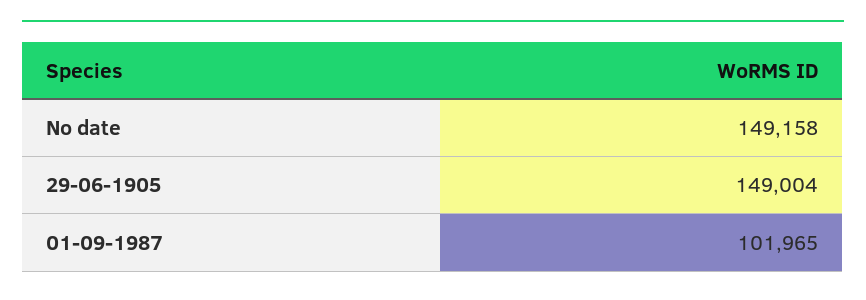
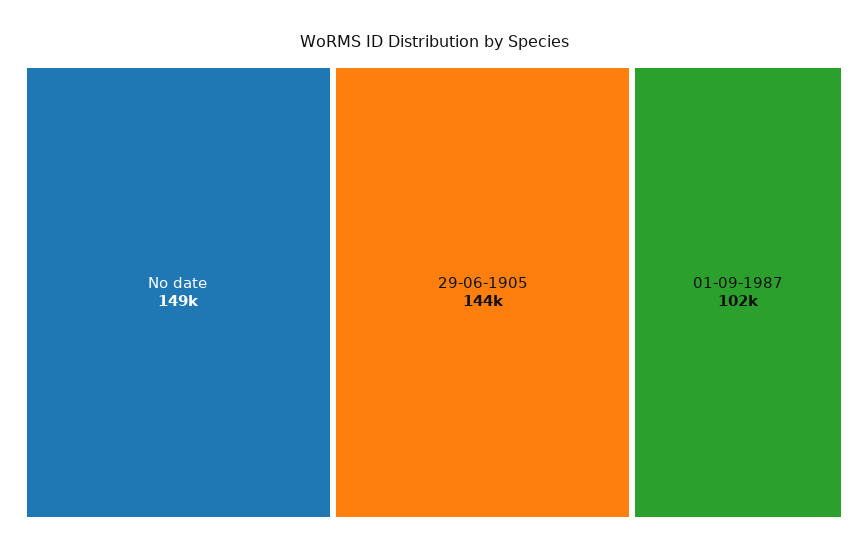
  {
    "No date": 149158,
-   "29-06-1905": 149004,
+   "29-06-1905": 144000,
    "01-09-1987": 101965
  }

